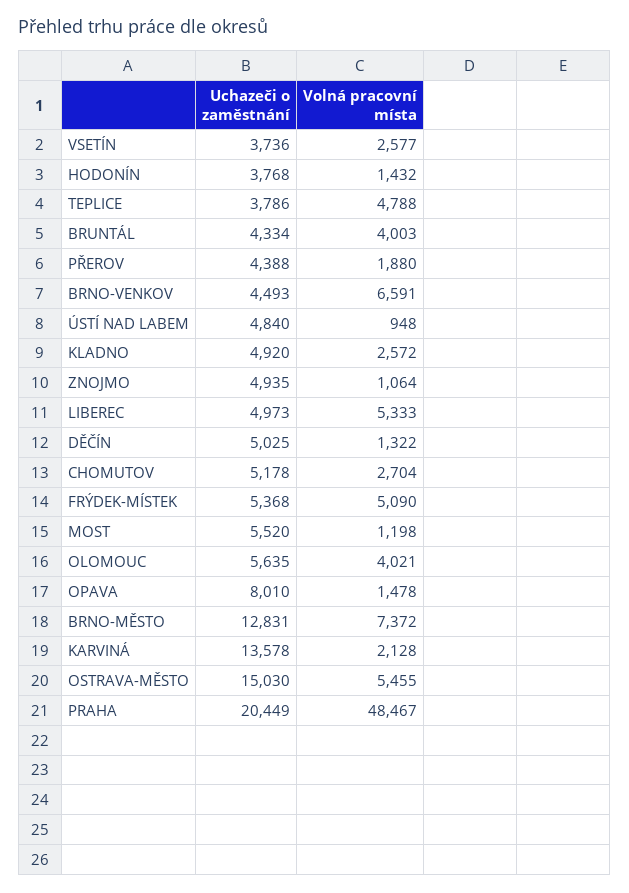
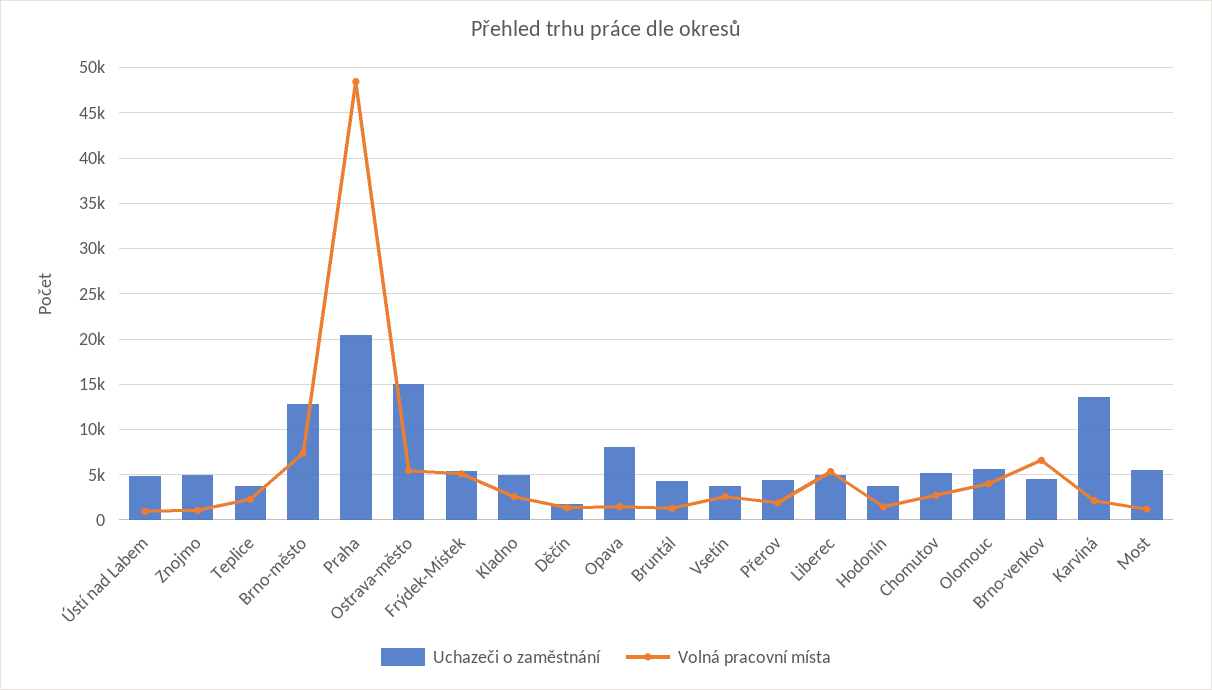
  {
    "Uchazeči o zaměstnání": {
      "VSETÍN": 3736,
      "HODONÍN": 3768,
      "TEPLICE": 3786,
      "BRUNTÁL": 4334,
      "PŘEROV": 4388,
      "BRNO-VENKOV": 4493,
      "ÚSTÍ NAD LABEM": 4840,
      "KLADNO": 4920,
      "ZNOJMO": 4935,
      "LIBEREC": 4973,
-     "DĚČÍN": 5025,
+     "DĚČÍN": 2000,
      "CHOMUTOV": 5178,
      "FRÝDEK-MÍSTEK": 5368,
      "MOST": 5520,
      "OLOMOUC": 5635,
      "OPAVA": 8010,
      "BRNO-MĚSTO": 12831,
      "KARVINÁ": 13578,
      "OSTRAVA-MĚSTO": 15030,
      "PRAHA": 20449
    },
    "Volná pracovní místa": {
      "VSETÍN": 2577,
      "HODONÍN": 1432,
-     "TEPLICE": 4788,
+     "TEPLICE": 2000,
-     "BRUNTÁL": 4003,
+     "BRUNTÁL": 1000,
      "PŘEROV": 1880,
      "BRNO-VENKOV": 6591,
      "ÚSTÍ NAD LABEM": 948,
      "KLADNO": 2572,
      "ZNOJMO": 1064,
      "LIBEREC": 5333,
      "DĚČÍN": 1322,
      "CHOMUTOV": 2704,
      "FRÝDEK-MÍSTEK": 5090,
      "MOST": 1198,
      "OLOMOUC": 4021,
      "OPAVA": 1478,
      "BRNO-MĚSTO": 7372,
      "KARVINÁ": 2128,
      "OSTRAVA-MĚSTO": 5455,
      "PRAHA": 48467
    }
  }

